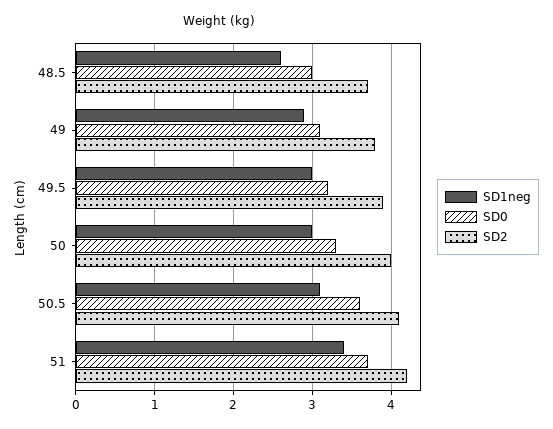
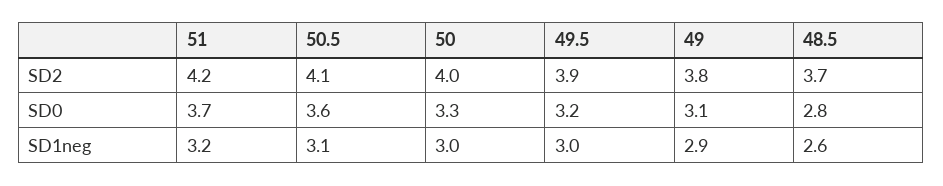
  {
    "SD1neg": {
      "48.5": 2.6,
      "49": 2.9,
      "49.5": 3,
      "50": 3,
      "50.5": 3.1,
-     "51": 3.4
+     "51": 3.2
    },
    "SD0": {
-     "48.5": 3,
+     "48.5": 2.8,
      "49": 3.1,
      "49.5": 3.2,
      "50": 3.3,
      "50.5": 3.6,
      "51": 3.7
    },
    "SD2": {
      "48.5": 3.7,
      "49": 3.8,
      "49.5": 3.9,
      "50": 4,
      "50.5": 4.1,
      "51": 4.2
    }
  }

